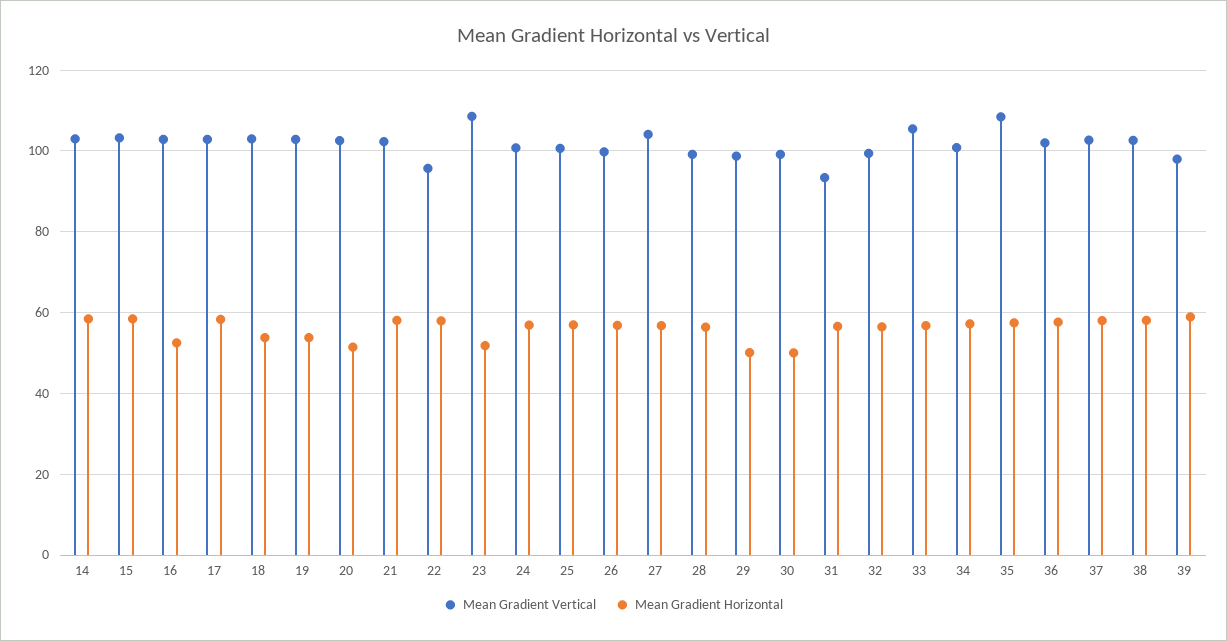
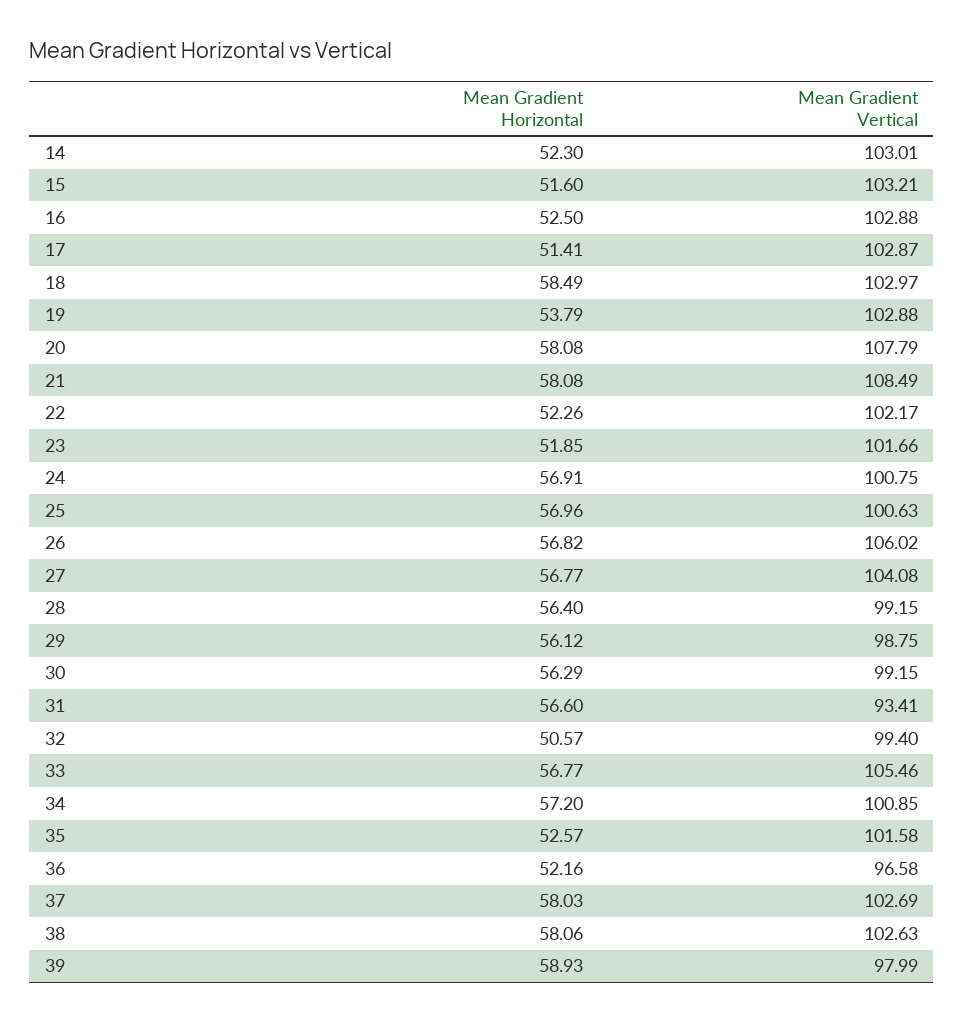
  {
    "Mean Gradient Vertical": {
      "14": 103.01,
      "15": 103.21,
      "16": 102.88,
      "17": 102.87,
      "18": 102.97,
      "19": 102.88,
-     "20": 102,
+     "20": 107.79,
-     "21": 102,
+     "21": 108.49,
-     "22": 96,
+     "22": 102.17,
-     "23": 108,
+     "23": 101.66,
      "24": 100.75,
      "25": 100.63,
-     "26": 100,
+     "26": 106.02,
      "27": 104.08,
      "28": 99.15,
      "29": 98.75,
      "30": 99.15,
      "31": 93.41,
      "32": 99.4,
      "33": 105.46,
      "34": 100.85,
-     "35": 108,
+     "35": 101.58,
-     "36": 102,
+     "36": 96.58,
      "37": 102.69,
      "38": 102.63,
      "39": 97.99
    },
    "Mean Gradient Horizontal": {
-     "14": 58,
+     "14": 52.3,
-     "15": 58,
+     "15": 51.6,
      "16": 52.5,
-     "17": 58,
+     "17": 51.41,
-     "18": 54,
+     "18": 58.49,
      "19": 53.79,
-     "20": 52,
+     "20": 58.08,
      "21": 58.08,
-     "22": 58,
+     "22": 52.26,
      "23": 51.85,
      "24": 56.91,
      "25": 56.96,
      "26": 56.82,
      "27": 56.77,
      "28": 56.4,
-     "29": 50,
+     "29": 56.12,
-     "30": 50,
+     "30": 56.29,
      "31": 56.6,
-     "32": 56,
+     "32": 50.57,
      "33": 56.77,
      "34": 57.2,
-     "35": 58,
+     "35": 52.57,
-     "36": 58,
+     "36": 52.16,
      "37": 58.03,
      "38": 58.06,
      "39": 58.93
    }
  }

